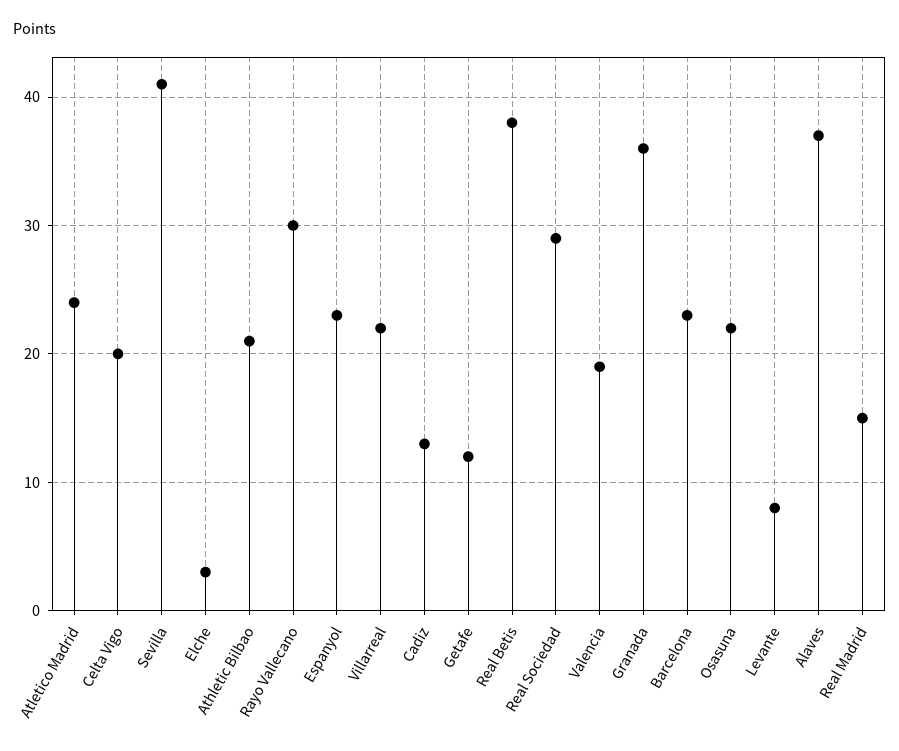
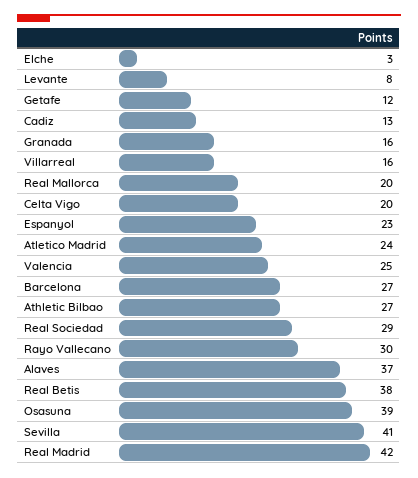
  {
    "Atletico Madrid": 24,
    "Celta Vigo": 20,
    "Sevilla": 41,
    "Elche": 3,
-   "Athletic Bilbao": 21,
+   "Athletic Bilbao": 27,
    "Rayo Vallecano": 30,
    "Espanyol": 23,
-   "Villarreal": 22,
+   "Villarreal": 16,
    "Cadiz": 13,
    "Getafe": 12,
    "Real Betis": 38,
    "Real Sociedad": 29,
-   "Valencia": 19,
+   "Valencia": 25,
-   "Granada": 36,
+   "Granada": 16,
-   "Barcelona": 23,
+   "Barcelona": 27,
-   "Osasuna": 22,
+   "Osasuna": 39,
    "Levante": 8,
    "Alaves": 37,
-   "Real Madrid": 15
+   "Real Madrid": 42,
+   "Real Mallorca": 20
  }

